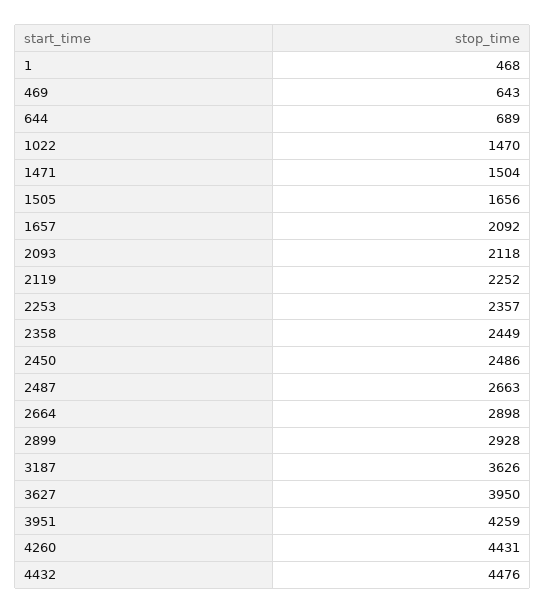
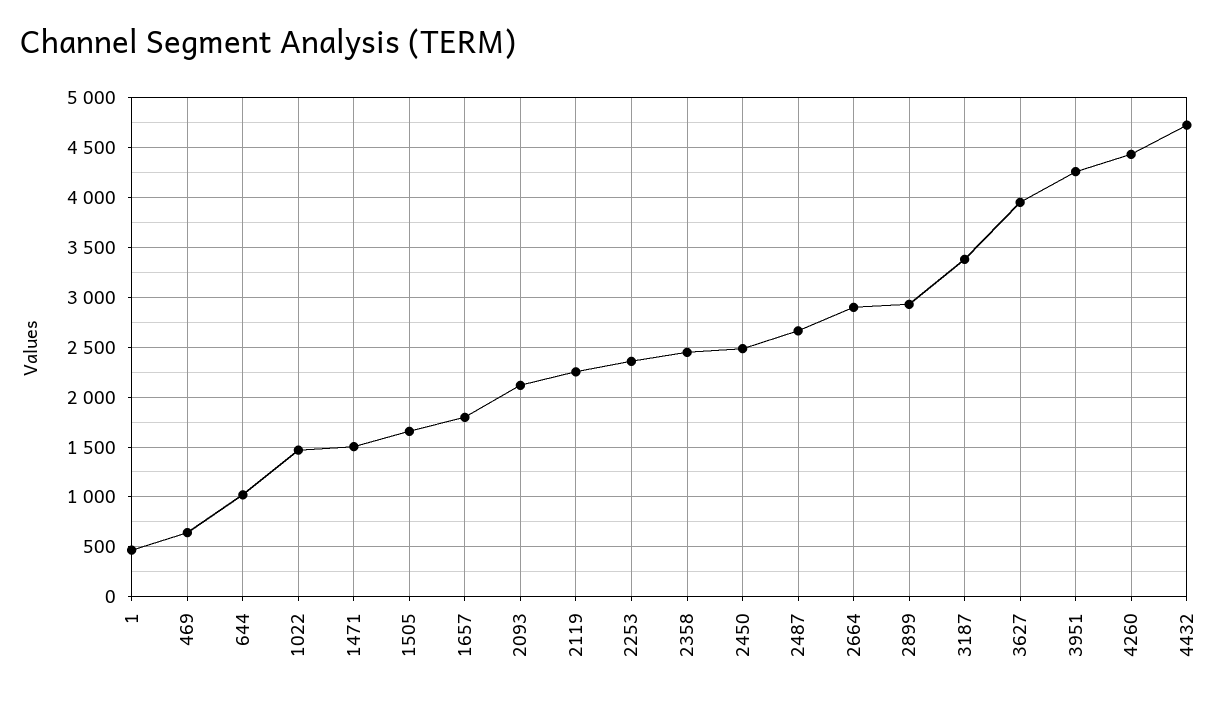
  {
    "1": 468,
    "469": 643,
-   "644": 689,
+   "644": 1000,
    "1022": 1470,
    "1471": 1504,
    "1505": 1656,
-   "1657": 2092,
+   "1657": 1800,
    "2093": 2118,
    "2119": 2252,
    "2253": 2357,
    "2358": 2449,
    "2450": 2486,
    "2487": 2663,
    "2664": 2898,
    "2899": 2928,
-   "3187": 3626,
+   "3187": 3400,
    "3627": 3950,
    "3951": 4259,
    "4260": 4431,
-   "4432": 4476
+   "4432": 4700
  }

